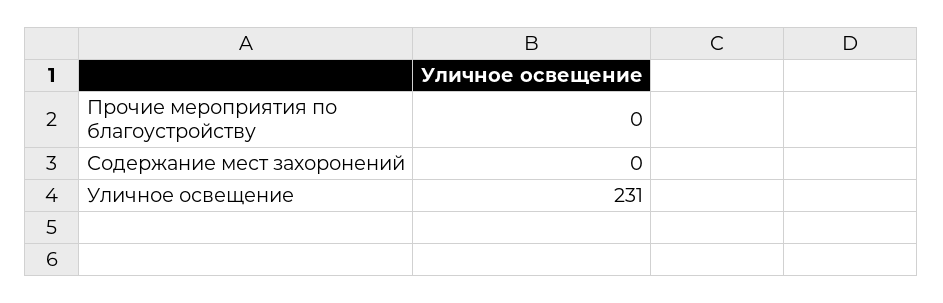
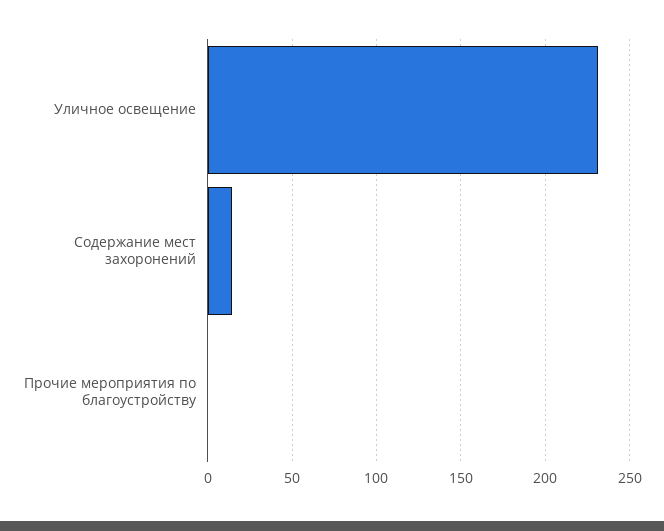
  {
    "Прочие мероприятия по благоустройству": 0,
-   "Содержание мест захоронений": 0,
+   "Содержание мест захоронений": 15,
    "Уличное освещение": 231
  }

